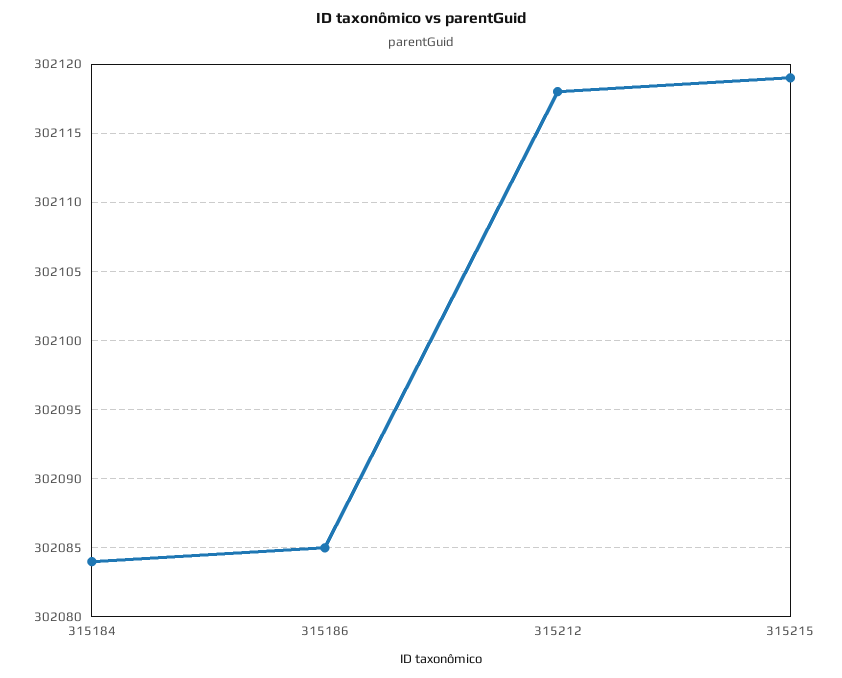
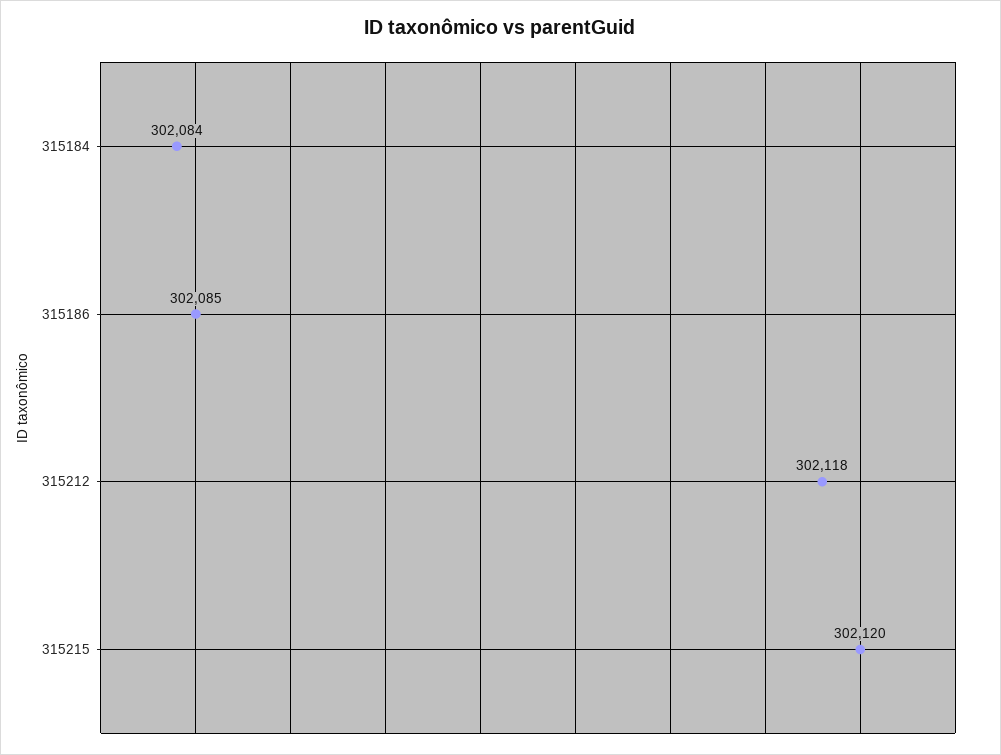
  {
    "315184": 302084,
    "315186": 302085,
    "315212": 302118,
-   "315215": 302119
+   "315215": 302120
  }

